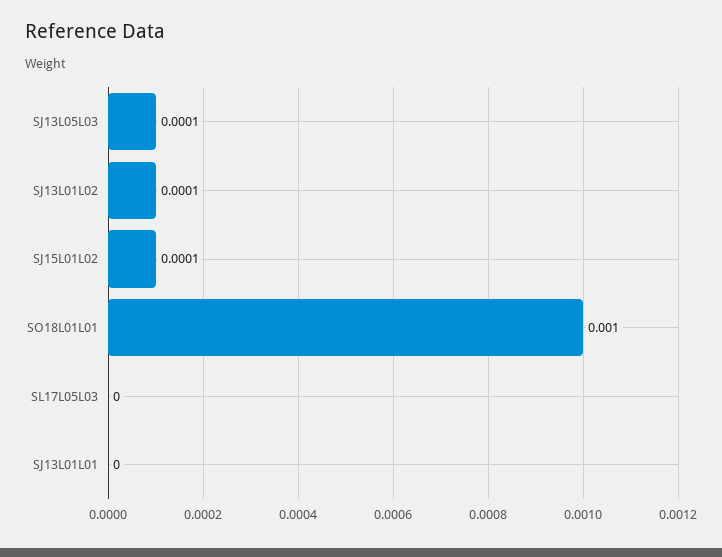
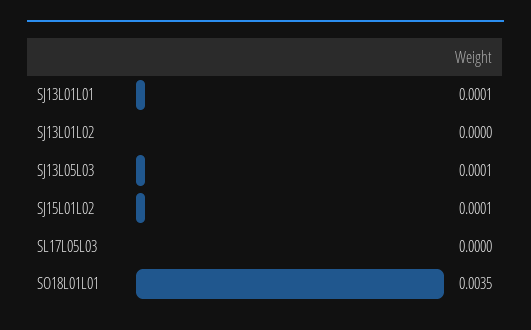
  {
    "SJ13L05L03": 0.0001,
-   "SJ13L01L02": 0.0001,
+   "SJ13L01L02": 0,
    "SJ15L01L02": 0.0001,
-   "SO18L01L01": 0.001,
+   "SO18L01L01": 0.0035,
    "SL17L05L03": 0,
-   "SJ13L01L01": 0
+   "SJ13L01L01": 0.0001
  }

